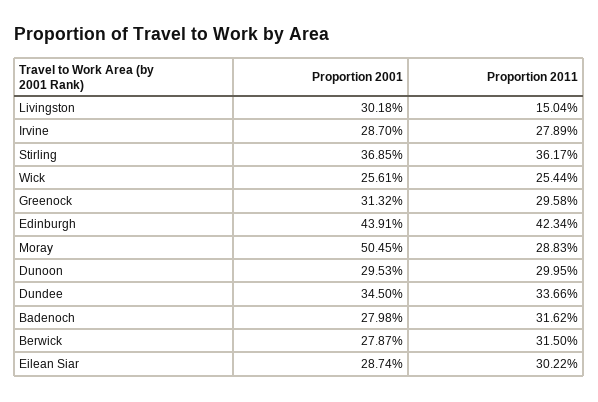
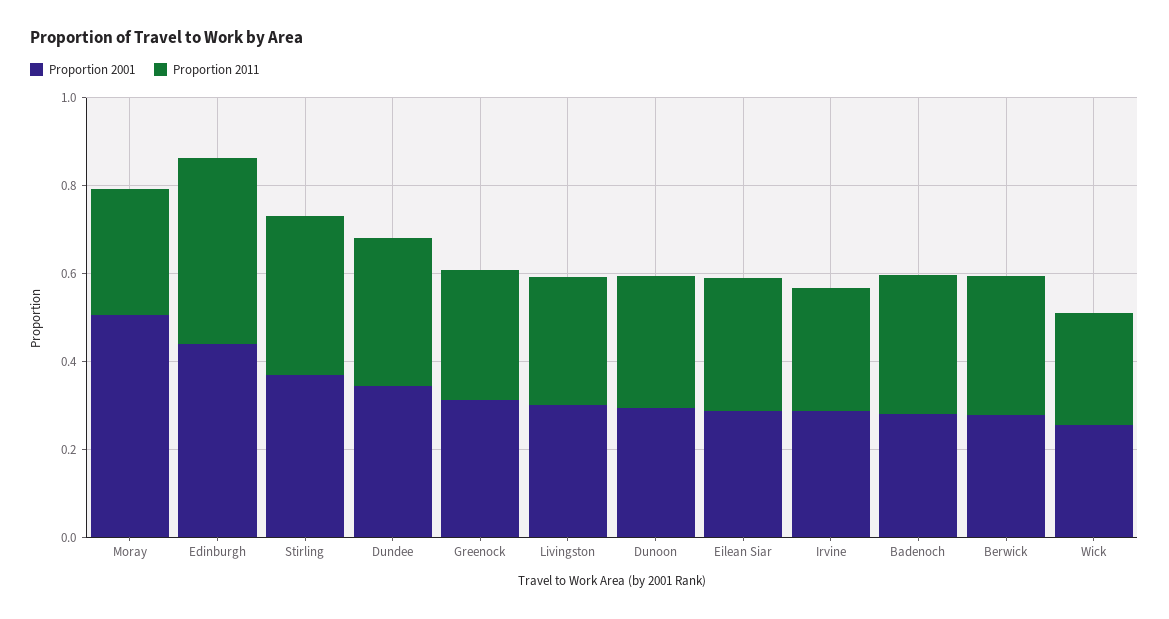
  {
    "Proportion 2001": {
      "Livingston": 0.3018,
      "Irvine": 0.287,
      "Stirling": 0.3685,
      "Wick": 0.2561,
      "Greenock": 0.3132,
      "Edinburgh": 0.4391,
      "Moray": 0.5045,
      "Dunoon": 0.2953,
      "Dundee": 0.345,
      "Badenoch": 0.2798,
      "Berwick": 0.2787,
      "Eilean Siar": 0.2874
    },
    "Proportion 2011": {
-     "Livingston": 0.1504,
+     "Livingston": 0.3,
      "Irvine": 0.2789,
      "Stirling": 0.3617,
      "Wick": 0.2544,
      "Greenock": 0.2958,
      "Edinburgh": 0.4234,
      "Moray": 0.2883,
      "Dunoon": 0.2995,
      "Dundee": 0.3366,
      "Badenoch": 0.3162,
      "Berwick": 0.315,
      "Eilean Siar": 0.3022
    }
  }

